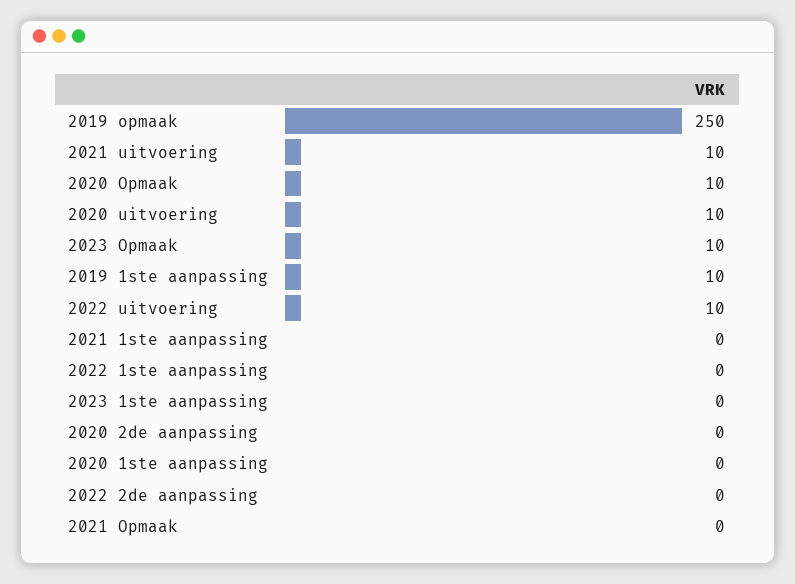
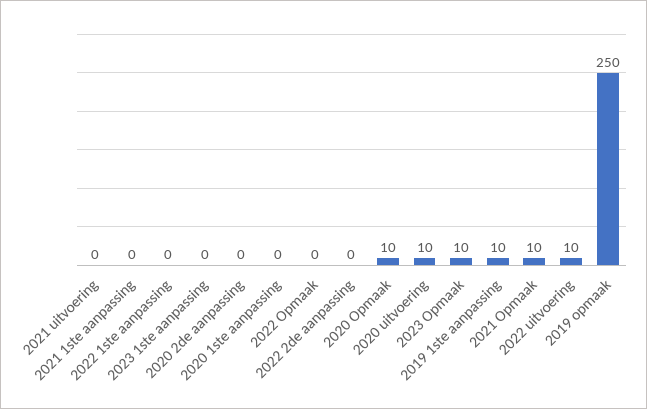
  {
    "2019 opmaak": 250,
-   "2021 uitvoering": 10,
+   "2021 uitvoering": 0,
    "2020 Opmaak": 10,
    "2020 uitvoering": 10,
    "2023 Opmaak": 10,
    "2019 1ste aanpassing": 10,
    "2022 uitvoering": 10,
    "2021 1ste aanpassing": 0,
    "2022 1ste aanpassing": 0,
    "2023 1ste aanpassing": 0,
    "2020 2de aanpassing": 0,
    "2020 1ste aanpassing": 0,
    "2022 2de aanpassing": 0,
-   "2021 Opmaak": 0
+   "2021 Opmaak": 10,
+   "2022 Opmaak": 0
  }

